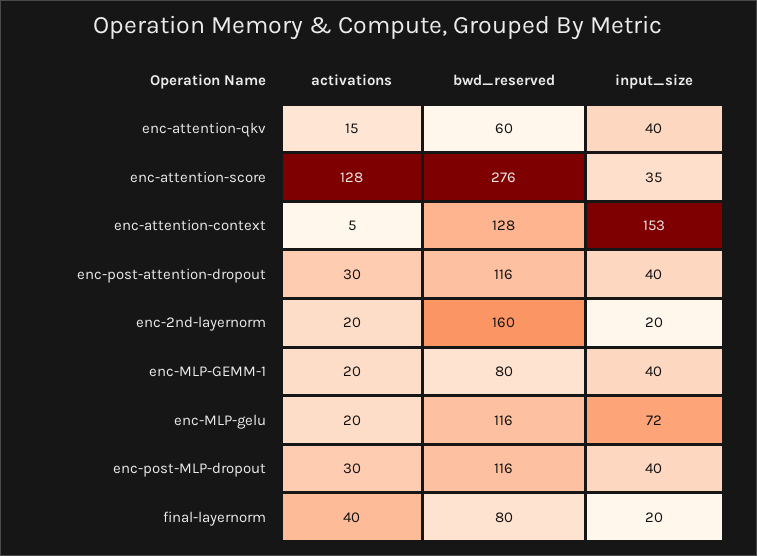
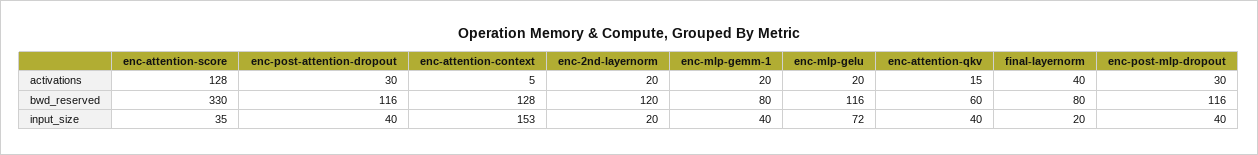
  {
    "activations": {
      "enc-attention-qkv": 15,
      "enc-attention-score": 128,
      "enc-attention-context": 5,
      "enc-post-attention-dropout": 30,
      "enc-2nd-layernorm": 20,
      "enc-MLP-GEMM-1": 20,
      "enc-MLP-gelu": 20,
      "enc-post-MLP-dropout": 30,
      "final-layernorm": 40
    },
    "bwd_reserved": {
      "enc-attention-qkv": 60,
-     "enc-attention-score": 276,
+     "enc-attention-score": 330,
      "enc-attention-context": 128,
      "enc-post-attention-dropout": 116,
-     "enc-2nd-layernorm": 160,
+     "enc-2nd-layernorm": 120,
      "enc-MLP-GEMM-1": 80,
      "enc-MLP-gelu": 116,
      "enc-post-MLP-dropout": 116,
      "final-layernorm": 80
    },
    "input_size": {
      "enc-attention-qkv": 40,
      "enc-attention-score": 35,
      "enc-attention-context": 153,
      "enc-post-attention-dropout": 40,
      "enc-2nd-layernorm": 20,
      "enc-MLP-GEMM-1": 40,
      "enc-MLP-gelu": 72,
      "enc-post-MLP-dropout": 40,
      "final-layernorm": 20
    }
  }

